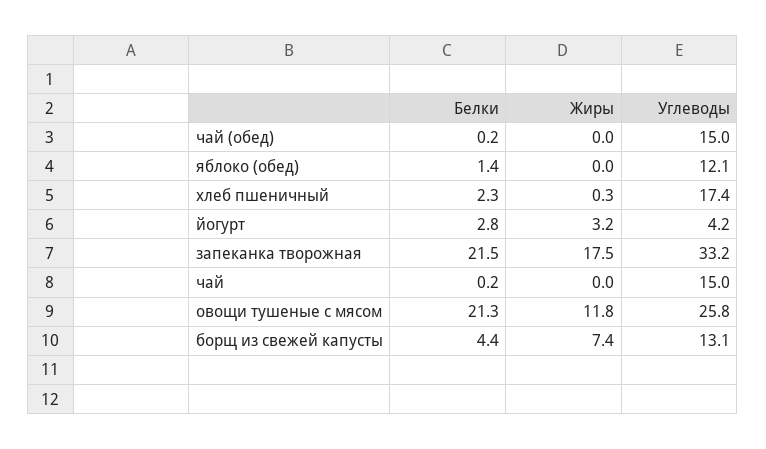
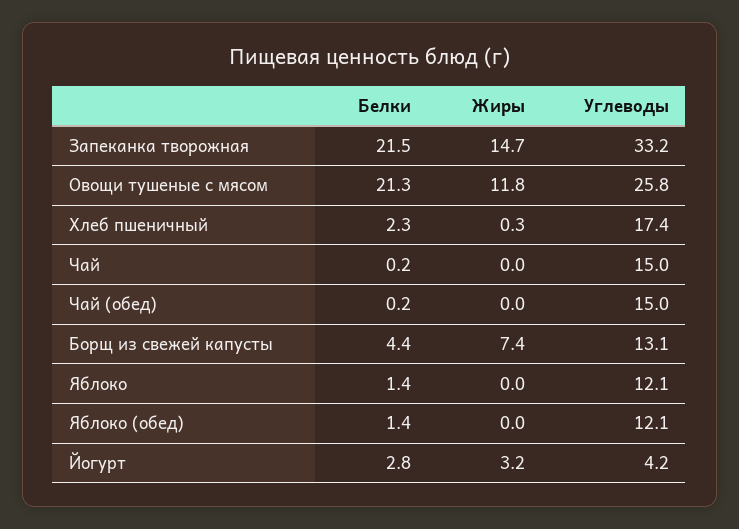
  {
    "Белки": {
      "чай (обед)": 0.2,
      "яблоко (обед)": 1.4,
      "хлеб пшеничный": 2.3,
      "йогурт": 2.8,
      "запеканка творожная": 21.5,
      "чай": 0.2,
      "овощи тушеные с мясом": 21.3,
-     "борщ из свежей капусты": 4.4
+     "борщ из свежей капусты": 4.4,
+     "Яблоко": 1.4
    },
    "Жиры": {
      "чай (обед)": 0,
      "яблоко (обед)": 0,
      "хлеб пшеничный": 0.3,
      "йогурт": 3.2,
-     "запеканка творожная": 17.5,
+     "запеканка творожная": 14.7,
      "чай": 0,
      "овощи тушеные с мясом": 11.8,
-     "борщ из свежей капусты": 7.4
+     "борщ из свежей капусты": 7.4,
+     "Яблоко": 0
    },
    "Углеводы": {
      "чай (обед)": 15,
      "яблоко (обед)": 12.1,
      "хлеб пшеничный": 17.4,
      "йогурт": 4.2,
      "запеканка творожная": 33.2,
      "чай": 15,
      "овощи тушеные с мясом": 25.8,
-     "борщ из свежей капусты": 13.1
+     "борщ из свежей капусты": 13.1,
+     "Яблоко": 12.1
    }
  }

